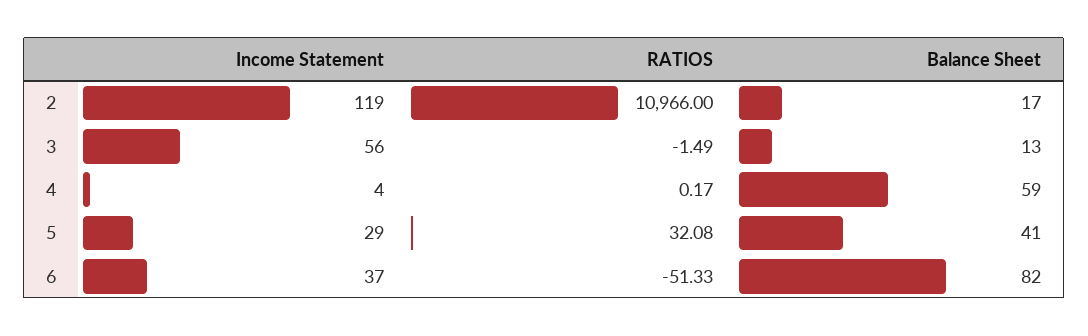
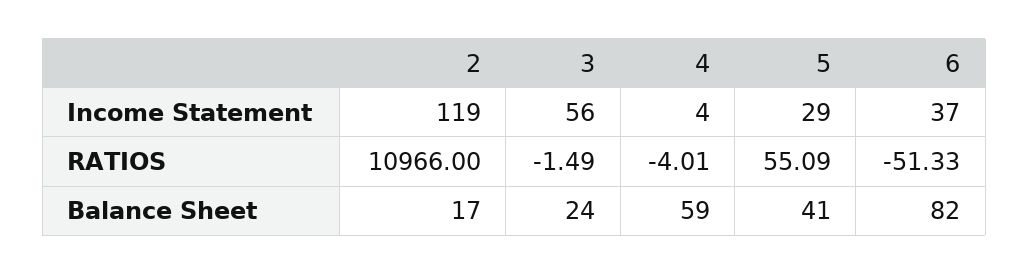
  {
    "Income Statement": {
      "2": 119,
      "3": 56,
      "4": 4,
      "5": 29,
      "6": 37
    },
    "RATIOS": {
      "2": 10966,
      "3": -1.49,
-     "4": 0.17,
+     "4": -4.01,
-     "5": 32.08,
+     "5": 55.09,
      "6": -51.33
    },
    "Balance Sheet": {
      "2": 17,
-     "3": 13,
+     "3": 24,
      "4": 59,
      "5": 41,
      "6": 82
    }
  }

